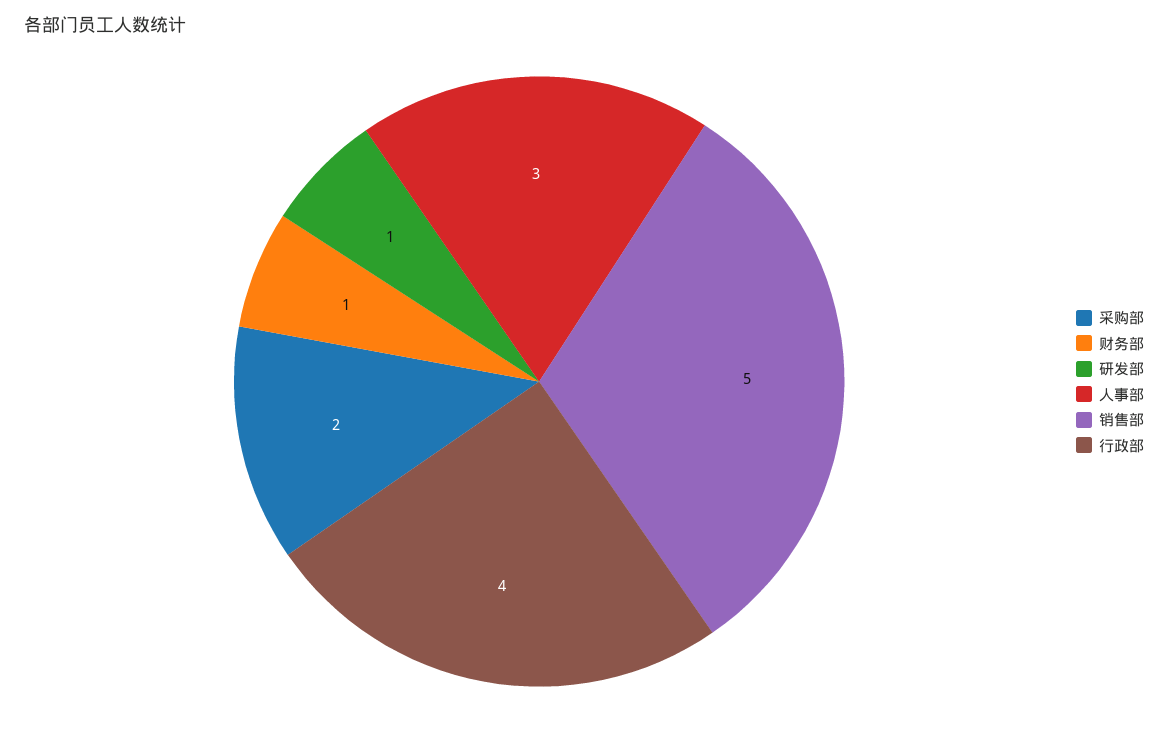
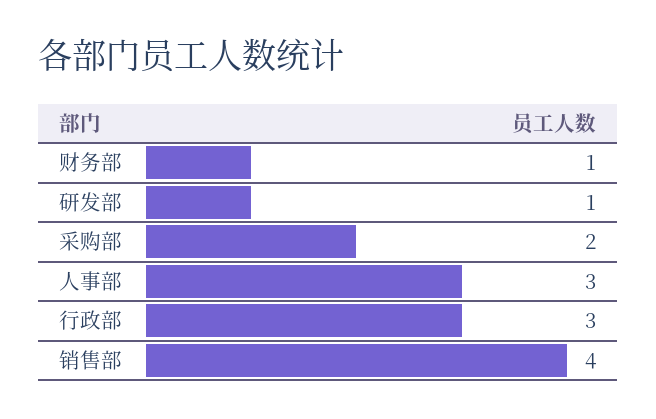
  {
    "采购部": 2,
    "财务部": 1,
    "研发部": 1,
    "人事部": 3,
-   "销售部": 5,
+   "销售部": 4,
-   "行政部": 4
+   "行政部": 3
  }

